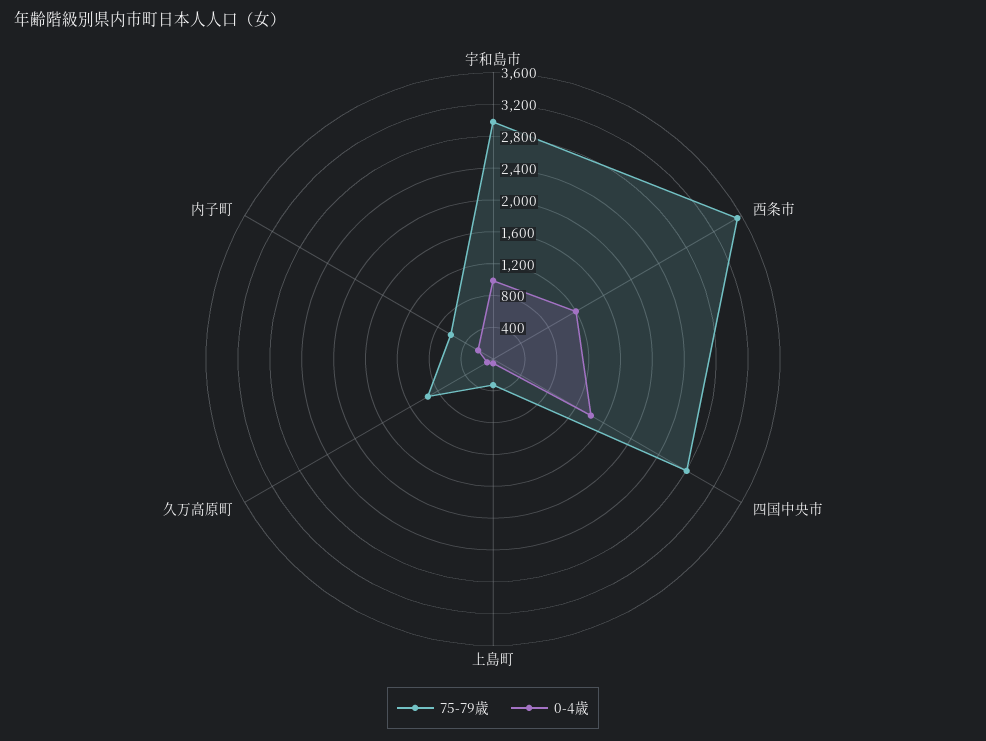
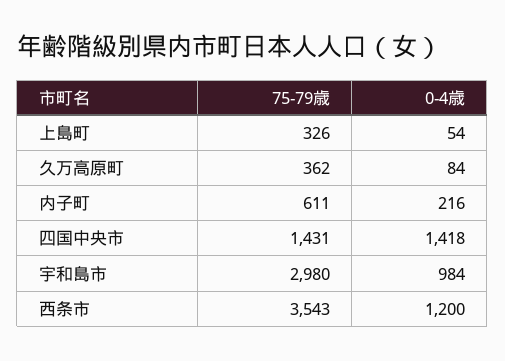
  {
    "75-79歳": {
      "宇和島市": 2980,
      "西条市": 3543,
-     "四国中央市": 2800,
+     "四国中央市": 1431,
      "上島町": 326,
-     "久万高原町": 1000,
+     "久万高原町": 362,
      "内子町": 611
    },
    "0-4歳": {
      "宇和島市": 984,
      "西条市": 1200,
      "四国中央市": 1418,
      "上島町": 54,
      "久万高原町": 84,
      "内子町": 216
    }
  }

